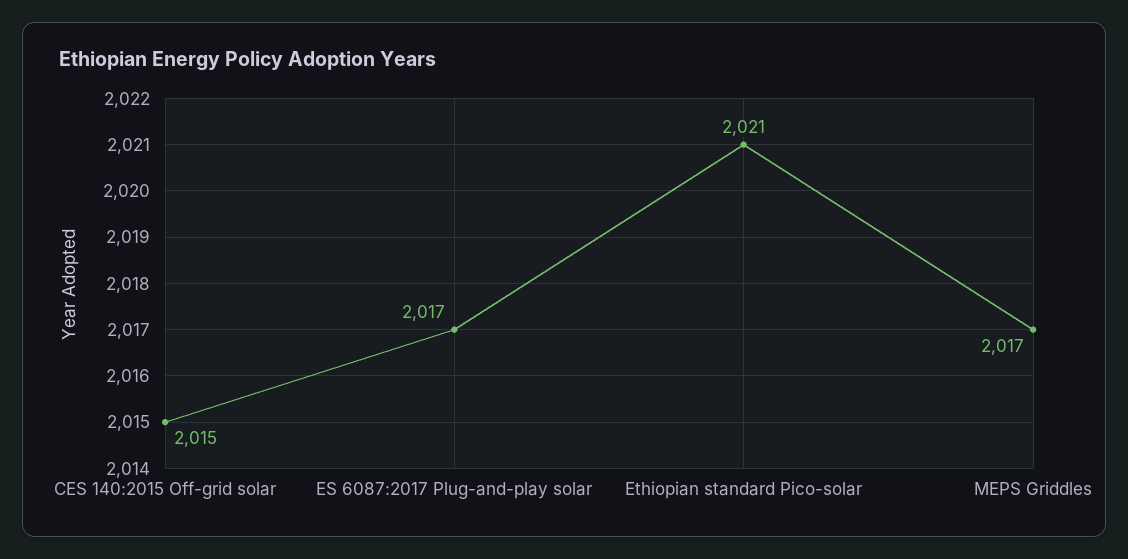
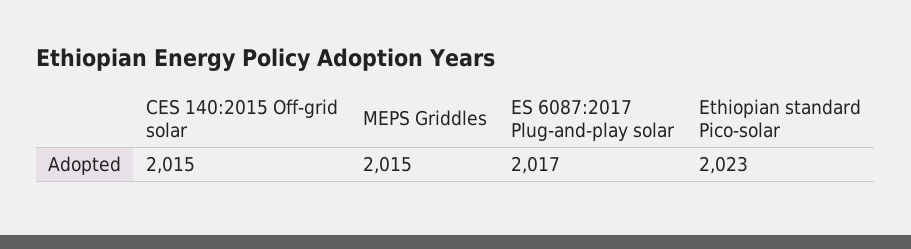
  {
    "CES 140:2015 Off-grid solar": 2015,
    "ES 6087:2017 Plug-and-play solar": 2017,
-   "Ethiopian standard Pico-solar": 2021,
+   "Ethiopian standard Pico-solar": 2023,
-   "MEPS Griddles": 2017
+   "MEPS Griddles": 2015
  }

